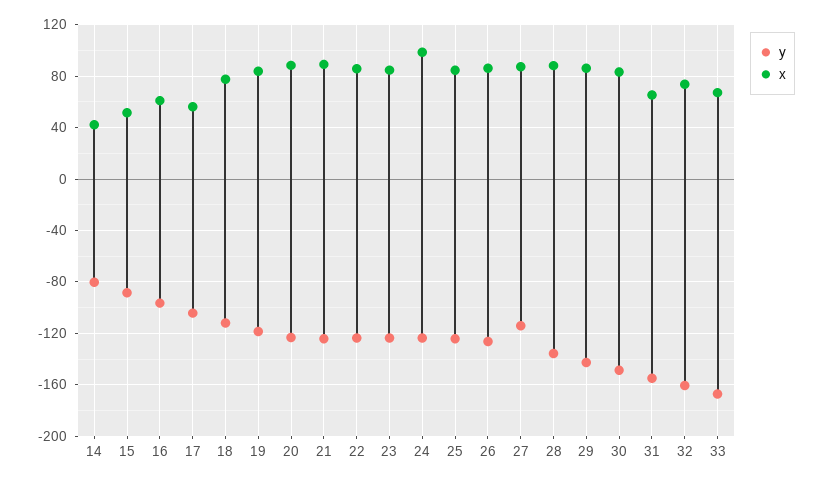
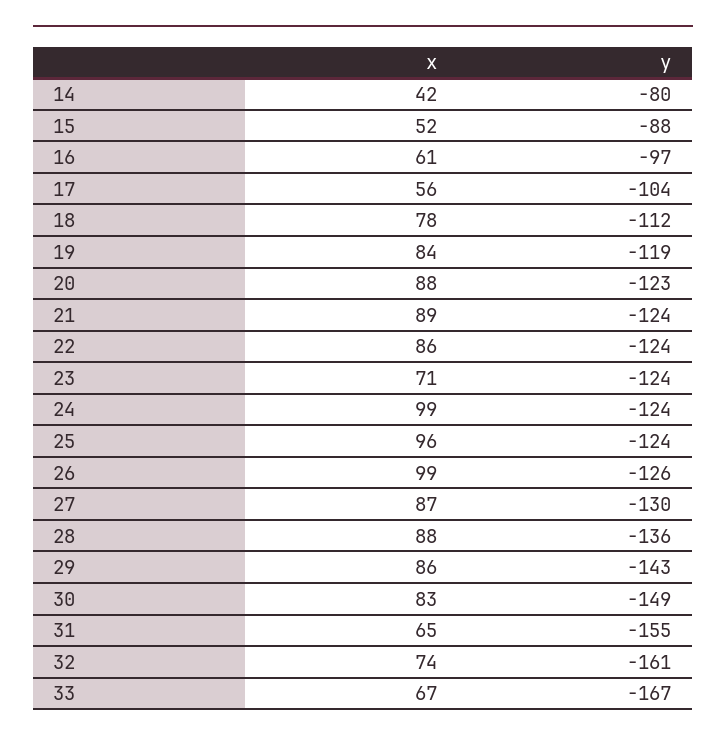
  {
    "y": {
      "14": -80,
      "15": -88,
      "16": -97,
      "17": -104,
      "18": -112,
      "19": -119,
      "20": -123,
      "21": -124,
      "22": -124,
      "23": -124,
      "24": -124,
      "25": -124,
      "26": -126,
-     "27": -115,
+     "27": -130,
      "28": -136,
      "29": -143,
      "30": -149,
      "31": -155,
      "32": -161,
      "33": -167
    },
    "x": {
      "14": 42,
      "15": 52,
      "16": 61,
      "17": 56,
      "18": 78,
      "19": 84,
      "20": 88,
      "21": 89,
      "22": 86,
-     "23": 85,
+     "23": 71,
      "24": 99,
-     "25": 85,
+     "25": 96,
-     "26": 85,
+     "26": 99,
      "27": 87,
      "28": 88,
      "29": 86,
      "30": 83,
      "31": 65,
      "32": 74,
      "33": 67
    }
  }

